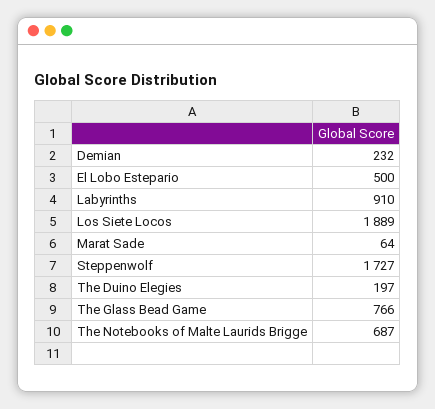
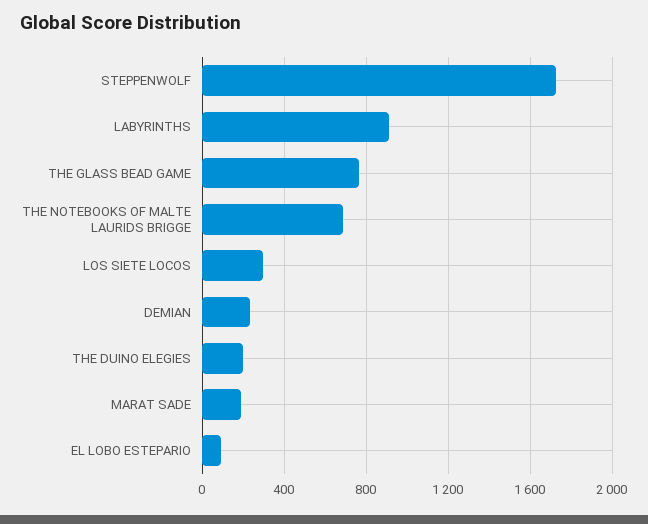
  {
    "Demian": 232,
-   "El Lobo Estepario": 500,
+   "El Lobo Estepario": 100,
    "Labyrinths": 910,
-   "Los Siete Locos": 1889,
+   "Los Siete Locos": 300,
-   "Marat Sade": 64,
+   "Marat Sade": 200,
    "Steppenwolf": 1727,
    "The Duino Elegies": 197,
    "The Glass Bead Game": 766,
    "The Notebooks of Malte Laurids Brigge": 687
  }

